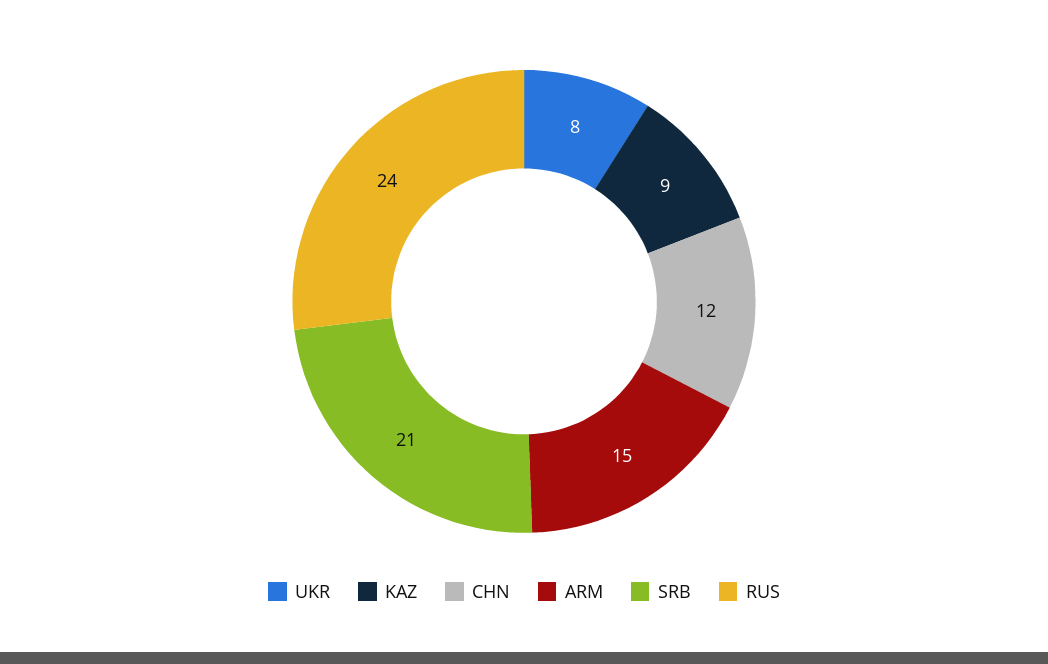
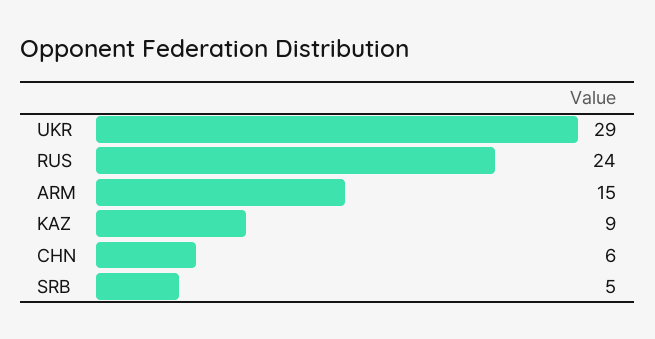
  {
-   "UKR": 8,
+   "UKR": 29,
    "KAZ": 9,
-   "CHN": 12,
+   "CHN": 6,
    "ARM": 15,
-   "SRB": 21,
+   "SRB": 5,
    "RUS": 24
  }

